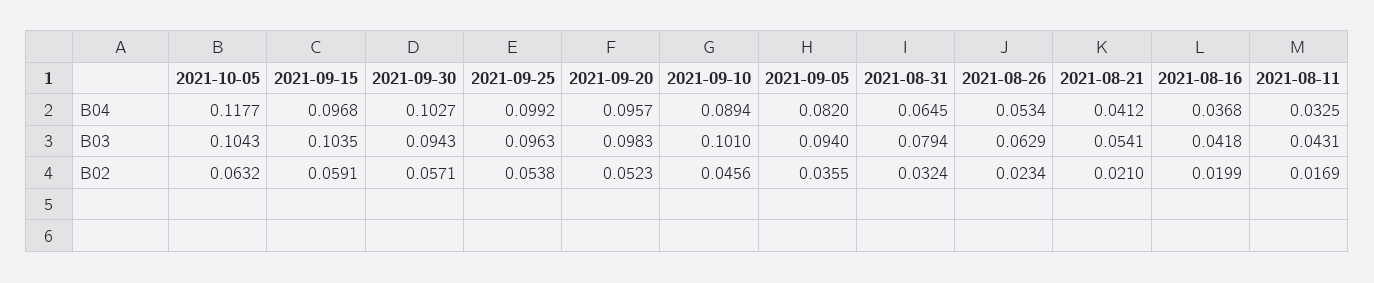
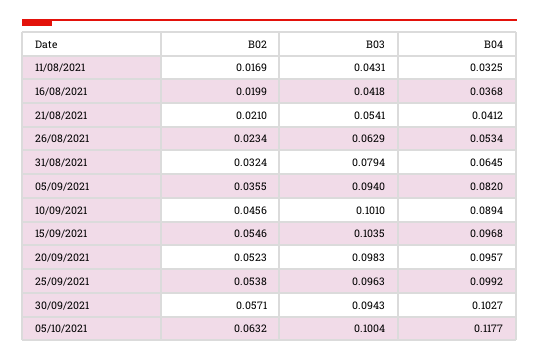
  {
    "2021-10-05": {
      "B04": 0.1177,
-     "B03": 0.1043,
+     "B03": 0.1004,
      "B02": 0.0632
    },
    "2021-09-15": {
      "B04": 0.0968,
      "B03": 0.1035,
-     "B02": 0.0591
+     "B02": 0.0546
    },
    "2021-09-30": {
      "B04": 0.1027,
      "B03": 0.0943,
      "B02": 0.0571
    },
    "2021-09-25": {
      "B04": 0.0992,
      "B03": 0.0963,
      "B02": 0.0538
    },
    "2021-09-20": {
      "B04": 0.0957,
      "B03": 0.0983,
      "B02": 0.0523
    },
    "2021-09-10": {
      "B04": 0.0894,
      "B03": 0.101,
      "B02": 0.0456
    },
    "2021-09-05": {
      "B04": 0.082,
      "B03": 0.094,
      "B02": 0.0355
    },
    "2021-08-31": {
      "B04": 0.0645,
      "B03": 0.0794,
      "B02": 0.0324
    },
    "2021-08-26": {
      "B04": 0.0534,
      "B03": 0.0629,
      "B02": 0.0234
    },
    "2021-08-21": {
      "B04": 0.0412,
      "B03": 0.0541,
      "B02": 0.021
    },
    "2021-08-16": {
      "B04": 0.0368,
      "B03": 0.0418,
      "B02": 0.0199
    },
    "2021-08-11": {
      "B04": 0.0325,
      "B03": 0.0431,
      "B02": 0.0169
    }
  }

